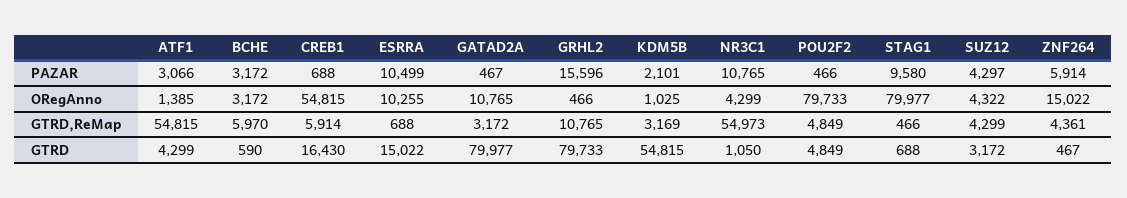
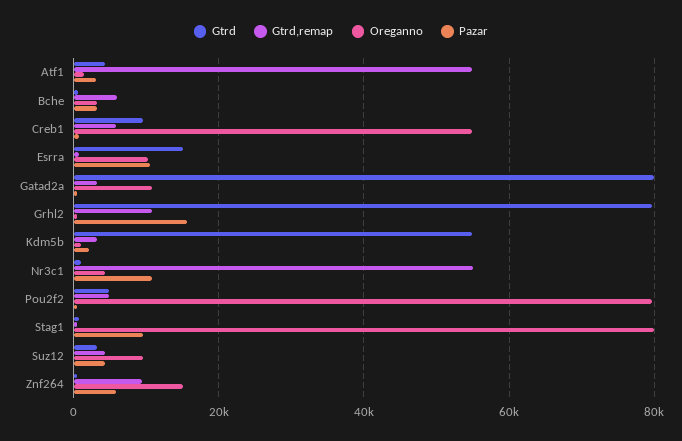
  {
    "PAZAR": {
      "ATF1": 3066,
      "BCHE": 3172,
      "CREB1": 688,
      "ESRRA": 10499,
      "GATAD2A": 467,
      "GRHL2": 15596,
      "KDM5B": 2101,
      "NR3C1": 10765,
      "POU2F2": 466,
      "STAG1": 9580,
      "SUZ12": 4297,
      "ZNF264": 5914
    },
    "ORegAnno": {
      "ATF1": 1385,
      "BCHE": 3172,
      "CREB1": 54815,
      "ESRRA": 10255,
      "GATAD2A": 10765,
      "GRHL2": 466,
      "KDM5B": 1025,
      "NR3C1": 4299,
      "POU2F2": 79733,
      "STAG1": 79977,
-     "SUZ12": 4322,
+     "SUZ12": 10000,
      "ZNF264": 15022
    },
    "GTRD,ReMap": {
      "ATF1": 54815,
      "BCHE": 5970,
      "CREB1": 5914,
      "ESRRA": 688,
      "GATAD2A": 3172,
      "GRHL2": 10765,
      "KDM5B": 3169,
      "NR3C1": 54973,
      "POU2F2": 4849,
      "STAG1": 466,
      "SUZ12": 4299,
-     "ZNF264": 4361
+     "ZNF264": 10000
    },
    "GTRD": {
      "ATF1": 4299,
      "BCHE": 590,
-     "CREB1": 16430,
+     "CREB1": 10000,
      "ESRRA": 15022,
      "GATAD2A": 79977,
      "GRHL2": 79733,
      "KDM5B": 54815,
      "NR3C1": 1050,
      "POU2F2": 4849,
      "STAG1": 688,
      "SUZ12": 3172,
      "ZNF264": 467
    }
  }

